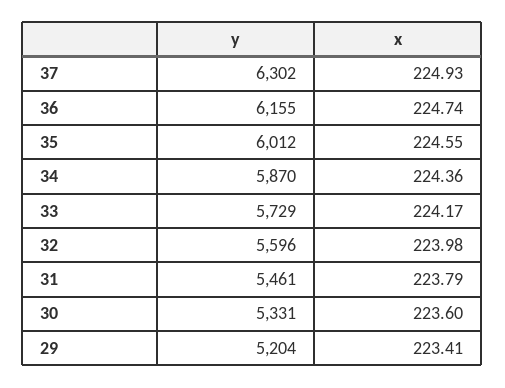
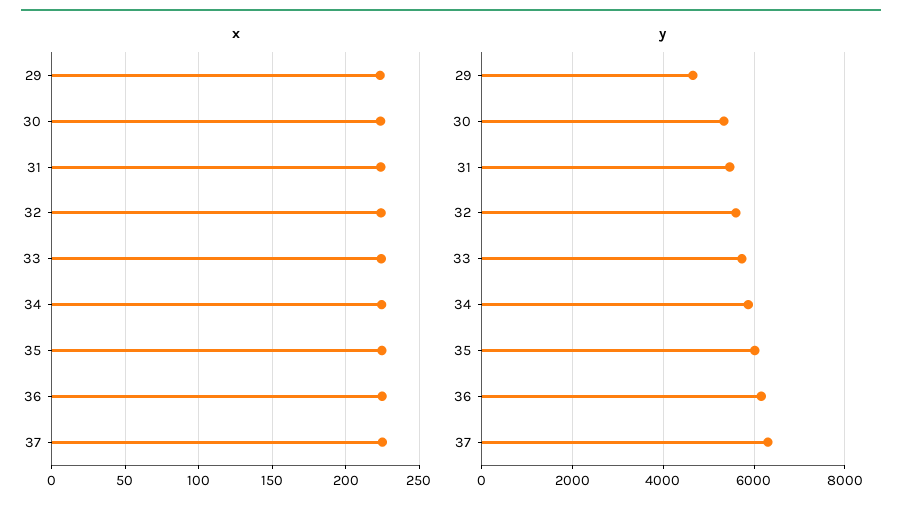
  {
    "y": {
      "37": 6302,
      "36": 6155,
      "35": 6012,
      "34": 5870,
      "33": 5729,
      "32": 5596,
      "31": 5461,
      "30": 5331,
-     "29": 5204
+     "29": 4600
    },
    "x": {
      "37": 224.93,
      "36": 224.74,
      "35": 224.55,
      "34": 224.36,
      "33": 224.17,
      "32": 223.98,
      "31": 223.79,
      "30": 223.6,
      "29": 223.41
    }
  }

